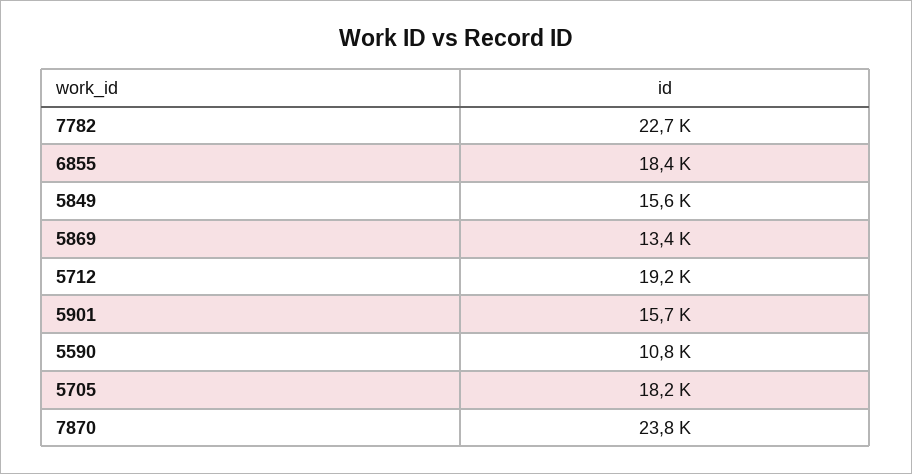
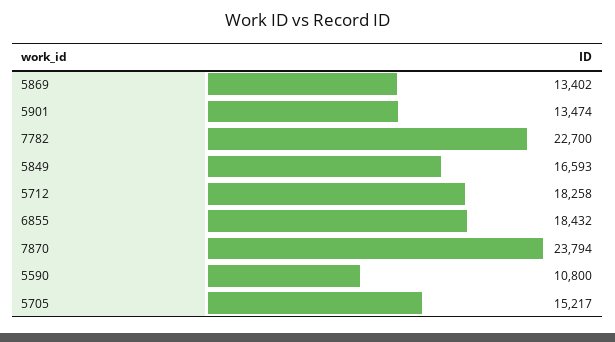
  {
    "7782": 22700,
    "6855": 18432,
-   "5849": 15600,
+   "5849": 16593,
    "5869": 13402,
-   "5712": 19200,
+   "5712": 18258,
-   "5901": 15700,
+   "5901": 13474,
    "5590": 10800,
-   "5705": 18200,
+   "5705": 15217,
    "7870": 23794
  }

